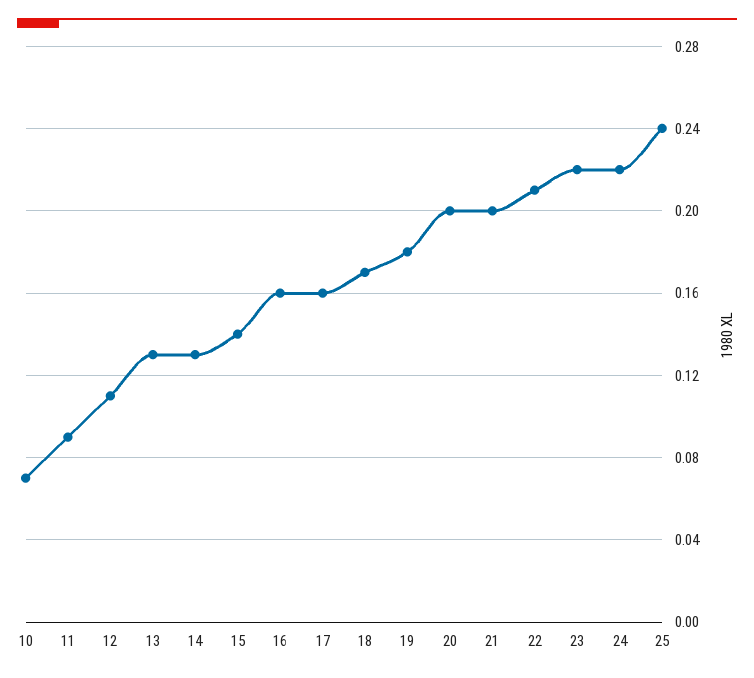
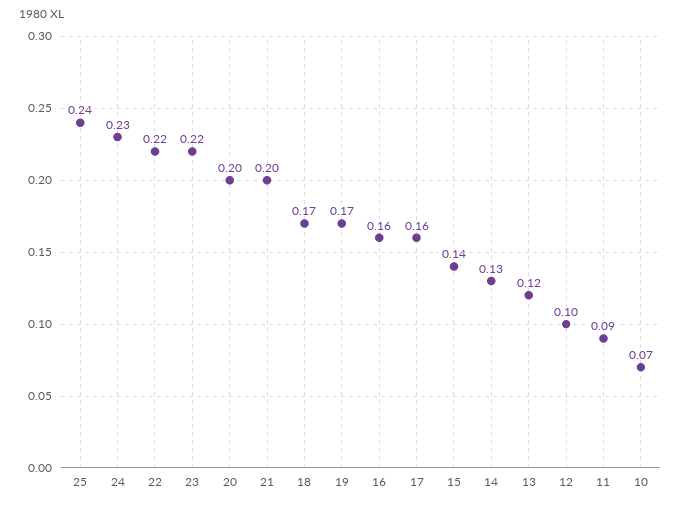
  {
    "10": 0.07,
    "11": 0.09,
-   "12": 0.11,
+   "12": 0.1,
-   "13": 0.13,
+   "13": 0.12,
    "14": 0.13,
    "15": 0.14,
    "16": 0.16,
    "17": 0.16,
    "18": 0.17,
-   "19": 0.18,
+   "19": 0.17,
    "20": 0.2,
    "21": 0.2,
-   "22": 0.21,
+   "22": 0.22,
    "23": 0.22,
-   "24": 0.22,
+   "24": 0.23,
    "25": 0.24
  }

